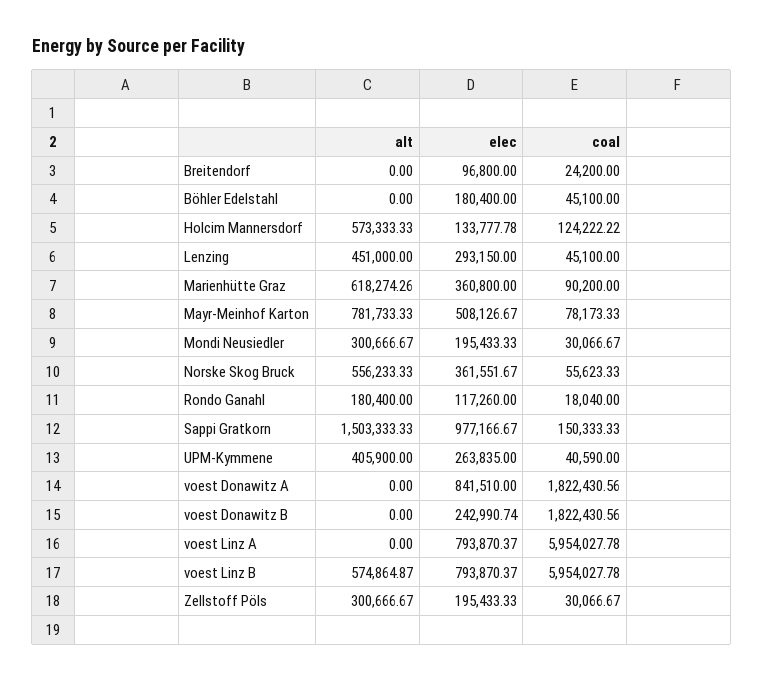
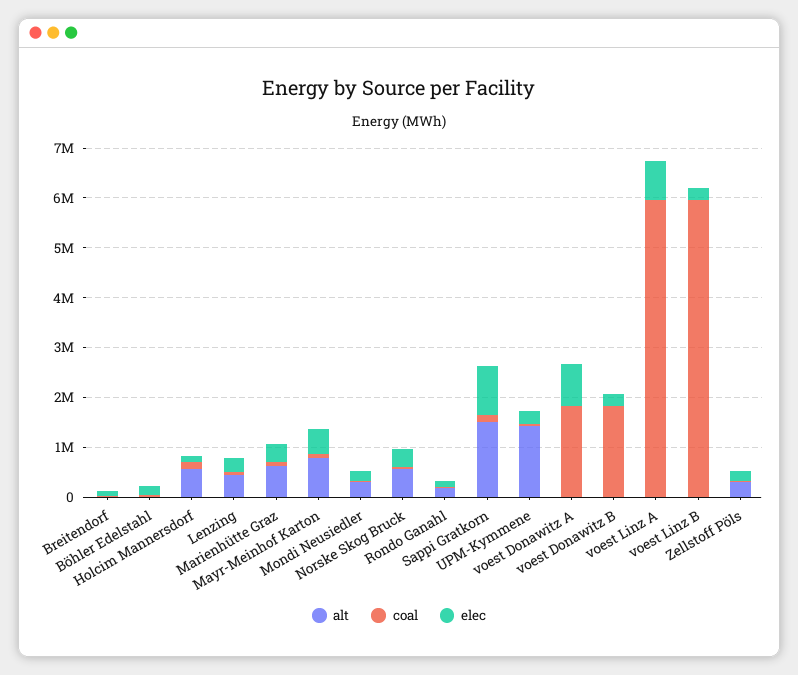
  {
    "alt": {
      "Breitendorf": 0,
      "Böhler Edelstahl": 0,
      "Holcim Mannersdorf": 573333.33,
      "Lenzing": 451000,
      "Marienhütte Graz": 618274.26,
      "Mayr-Meinhof Karton": 781733.33,
      "Mondi Neusiedler": 300666.67,
      "Norske Skog Bruck": 556233.33,
      "Rondo Ganahl": 180400,
      "Sappi Gratkorn": 1503333.33,
-     "UPM-Kymmene": 405900,
+     "UPM-Kymmene": 1400000,
      "voest Donawitz A": 0,
      "voest Donawitz B": 0,
      "voest Linz A": 0,
-     "voest Linz B": 574864.87,
+     "voest Linz B": 0,
      "Zellstoff Pöls": 300666.67
    },
    "elec": {
      "Breitendorf": 96800,
      "Böhler Edelstahl": 180400,
      "Holcim Mannersdorf": 133777.78,
      "Lenzing": 293150,
      "Marienhütte Graz": 360800,
      "Mayr-Meinhof Karton": 508126.67,
      "Mondi Neusiedler": 195433.33,
      "Norske Skog Bruck": 361551.67,
      "Rondo Ganahl": 117260,
      "Sappi Gratkorn": 977166.67,
      "UPM-Kymmene": 263835,
      "voest Donawitz A": 841510,
      "voest Donawitz B": 242990.74,
      "voest Linz A": 793870.37,
-     "voest Linz B": 793870.37,
+     "voest Linz B": 200000,
      "Zellstoff Pöls": 195433.33
    },
    "coal": {
      "Breitendorf": 24200,
      "Böhler Edelstahl": 45100,
      "Holcim Mannersdorf": 124222.22,
      "Lenzing": 45100,
      "Marienhütte Graz": 90200,
      "Mayr-Meinhof Karton": 78173.33,
      "Mondi Neusiedler": 30066.67,
      "Norske Skog Bruck": 55623.33,
      "Rondo Ganahl": 18040,
      "Sappi Gratkorn": 150333.33,
      "UPM-Kymmene": 40590,
      "voest Donawitz A": 1822430.56,
      "voest Donawitz B": 1822430.56,
      "voest Linz A": 5954027.78,
      "voest Linz B": 5954027.78,
      "Zellstoff Pöls": 30066.67
    }
  }

